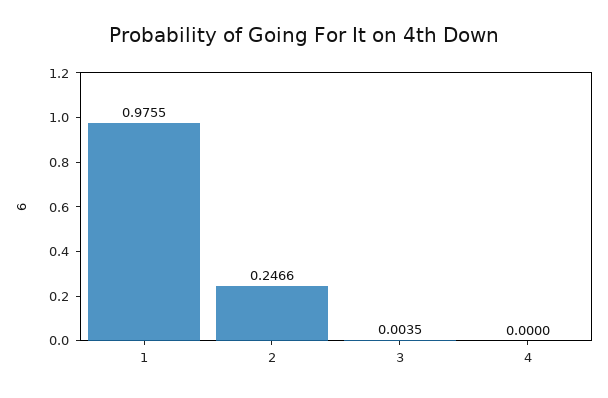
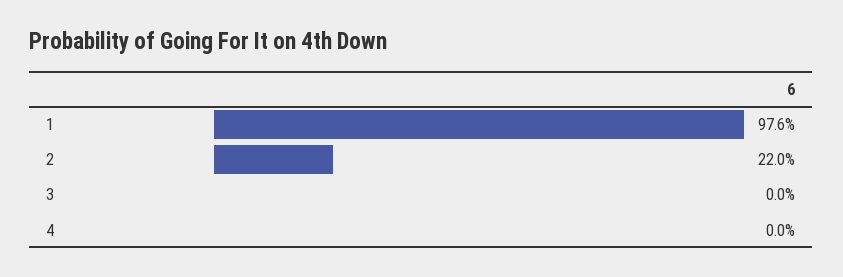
  {
    "1": 0.9755,
-   "2": 0.2466,
+   "2": 0.22,
-   "3": 0.0035,
+   "3": 0,
    "4": 0
  }

